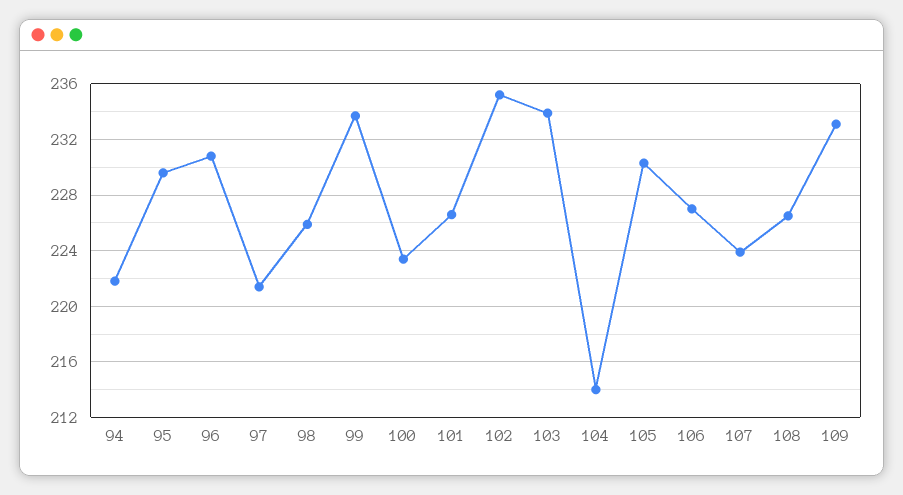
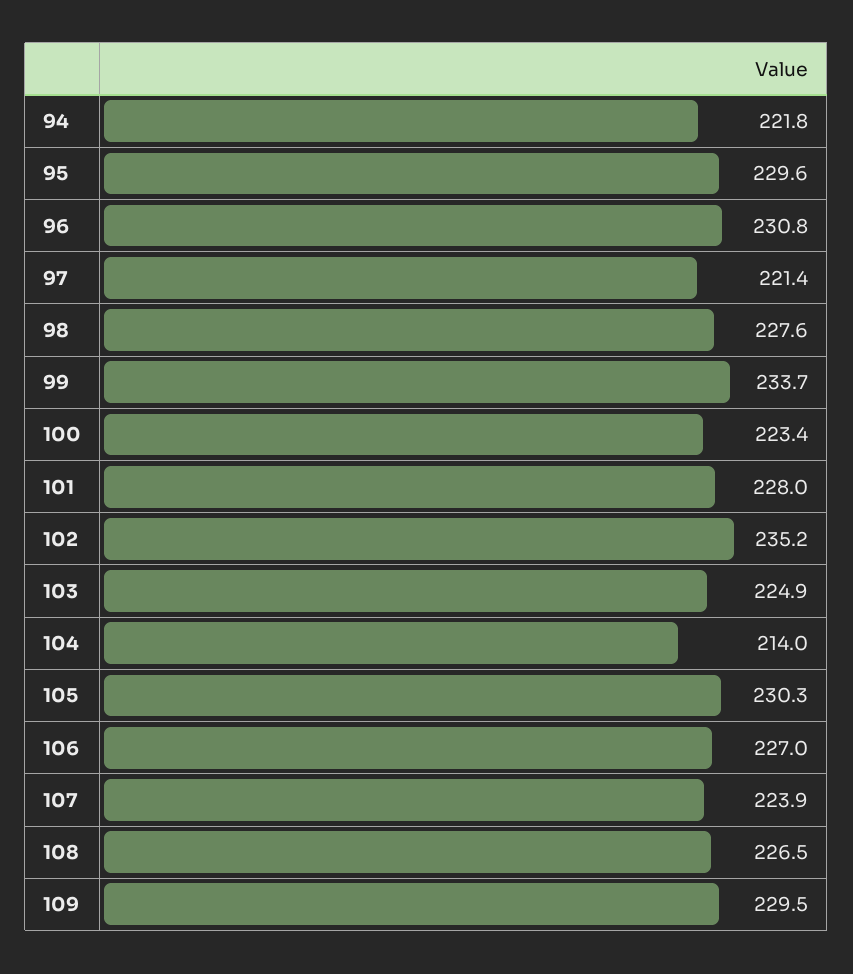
  {
    "94": 221.8,
    "95": 229.6,
    "96": 230.8,
    "97": 221.4,
-   "98": 226,
+   "98": 227.6,
    "99": 233.7,
    "100": 223.4,
-   "101": 226.5,
+   "101": 228,
    "102": 235.2,
-   "103": 234,
+   "103": 224.9,
    "104": 214,
    "105": 230.3,
    "106": 227,
    "107": 223.9,
    "108": 226.5,
-   "109": 233
+   "109": 229.5
  }

